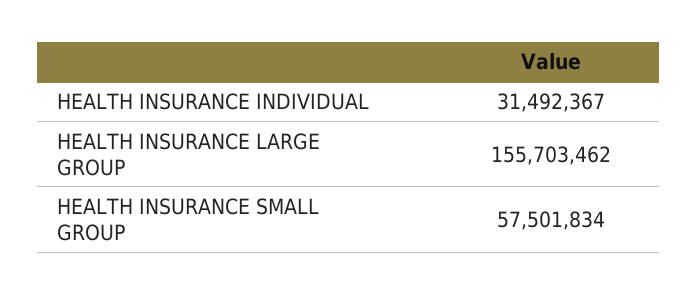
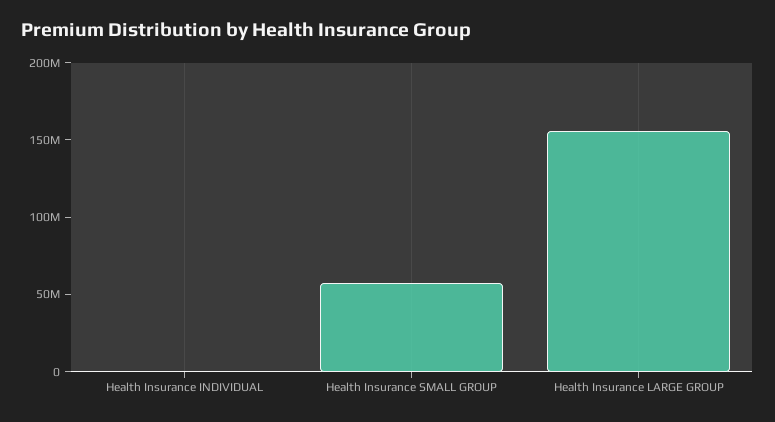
  {
-   "HEALTH INSURANCE INDIVIDUAL": 31492367,
+   "HEALTH INSURANCE INDIVIDUAL": 0,
    "HEALTH INSURANCE LARGE GROUP": 155703462,
    "HEALTH INSURANCE SMALL GROUP": 57501834
  }

